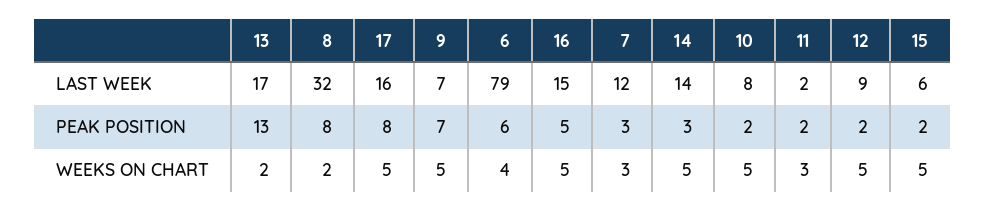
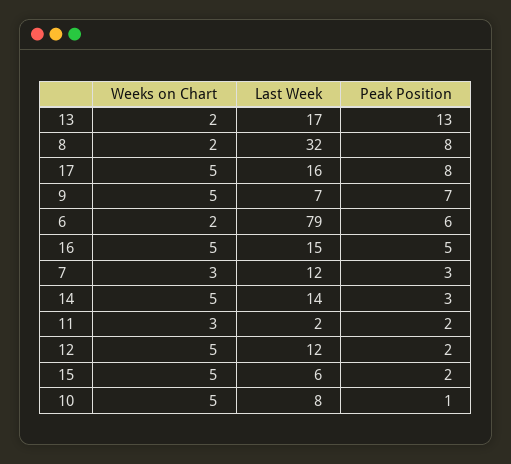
  {
    "13": {
      "LAST WEEK": 17,
      "PEAK POSITION": 13,
      "WEEKS ON CHART": 2
    },
    "8": {
      "LAST WEEK": 32,
      "PEAK POSITION": 8,
      "WEEKS ON CHART": 2
    },
    "17": {
      "LAST WEEK": 16,
      "PEAK POSITION": 8,
      "WEEKS ON CHART": 5
    },
    "9": {
      "LAST WEEK": 7,
      "PEAK POSITION": 7,
      "WEEKS ON CHART": 5
    },
    "6": {
      "LAST WEEK": 79,
      "PEAK POSITION": 6,
-     "WEEKS ON CHART": 4
+     "WEEKS ON CHART": 2
    },
    "16": {
      "LAST WEEK": 15,
      "PEAK POSITION": 5,
      "WEEKS ON CHART": 5
    },
    "7": {
      "LAST WEEK": 12,
      "PEAK POSITION": 3,
      "WEEKS ON CHART": 3
    },
    "14": {
      "LAST WEEK": 14,
      "PEAK POSITION": 3,
      "WEEKS ON CHART": 5
    },
    "10": {
      "LAST WEEK": 8,
-     "PEAK POSITION": 2,
+     "PEAK POSITION": 1,
      "WEEKS ON CHART": 5
    },
    "11": {
      "LAST WEEK": 2,
      "PEAK POSITION": 2,
      "WEEKS ON CHART": 3
    },
    "12": {
-     "LAST WEEK": 9,
+     "LAST WEEK": 12,
      "PEAK POSITION": 2,
      "WEEKS ON CHART": 5
    },
    "15": {
      "LAST WEEK": 6,
      "PEAK POSITION": 2,
      "WEEKS ON CHART": 5
    }
  }

